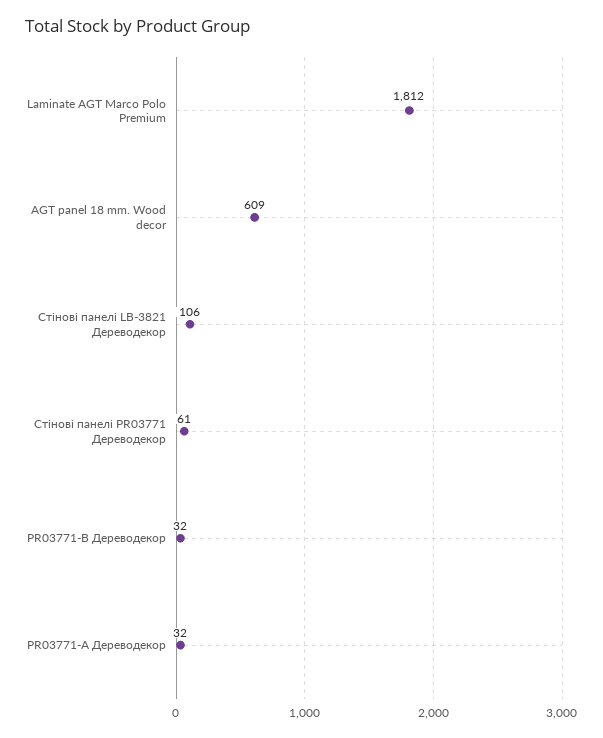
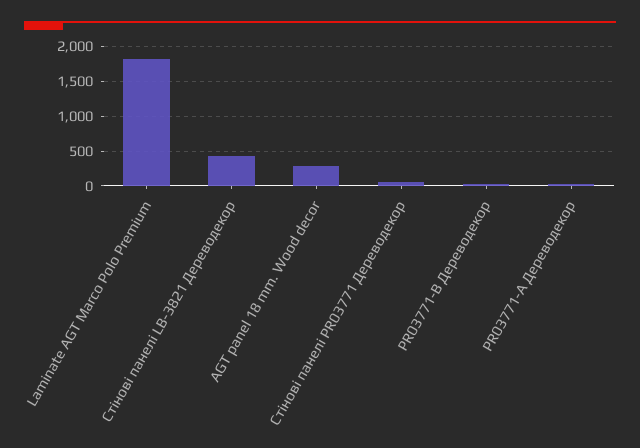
  {
    "Laminate AGT Marco Polo Premium": 1812,
-   "AGT panel 18 mm. Wood decor": 609,
+   "AGT panel 18 mm. Wood decor": 300,
-   "Стінові панелі LB-3821 Дереводекор": 106,
+   "Стінові панелі LB-3821 Дереводекор": 400,
    "Стінові панелі PR03771 Дереводекор": 61,
    "PR03771-B Дереводекор": 32,
    "PR03771-А Дереводекор": 32
  }

